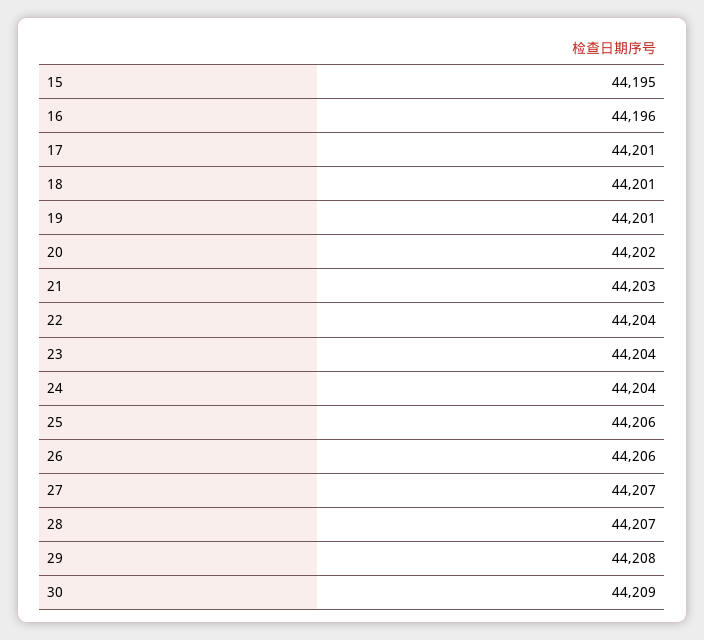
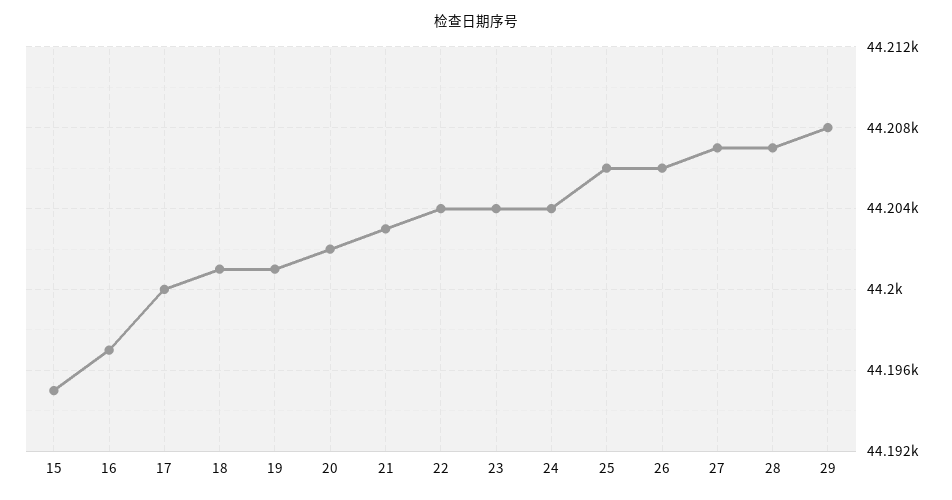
  {
    "15": 44195,
-   "16": 44196,
+   "16": 44197,
-   "17": 44201,
+   "17": 44200,
    "18": 44201,
    "19": 44201,
    "20": 44202,
    "21": 44203,
    "22": 44204,
    "23": 44204,
    "24": 44204,
    "25": 44206,
    "26": 44206,
    "27": 44207,
    "28": 44207,
-   "29": 44208,
+   "29": 44208
-   "30": 44209
  }

